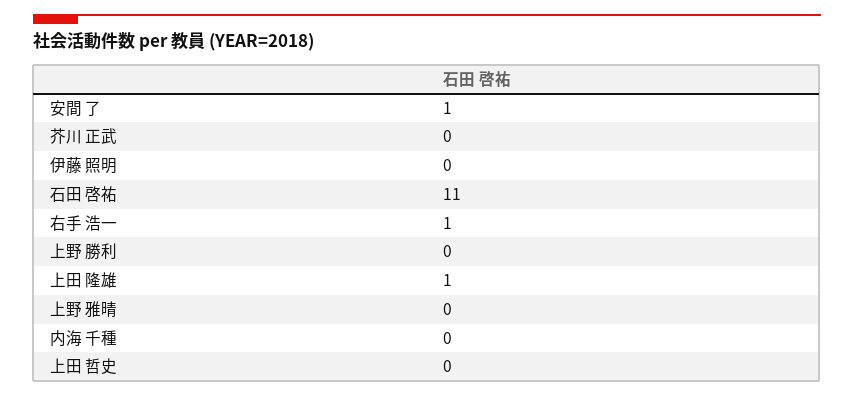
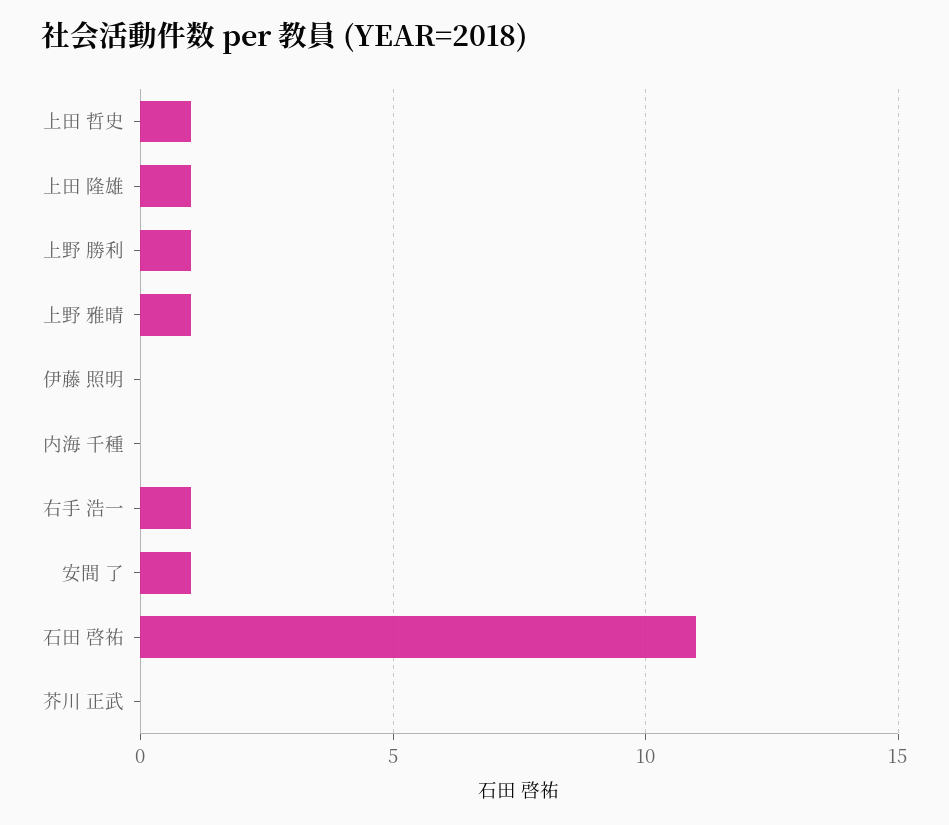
  {
    "安間 了": 1,
    "芥川 正武": 0,
    "伊藤 照明": 0,
    "石田 啓祐": 11,
    "右手 浩一": 1,
-   "上野 勝利": 0,
+   "上野 勝利": 1,
    "上田 隆雄": 1,
-   "上野 雅晴": 0,
+   "上野 雅晴": 1,
    "内海 千種": 0,
-   "上田 哲史": 0
+   "上田 哲史": 1
  }

